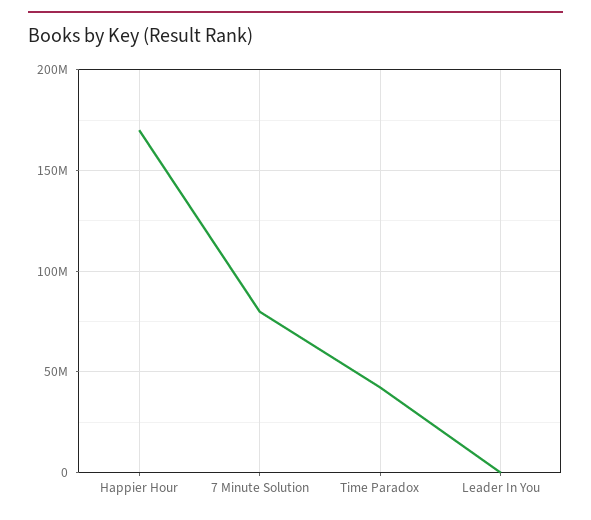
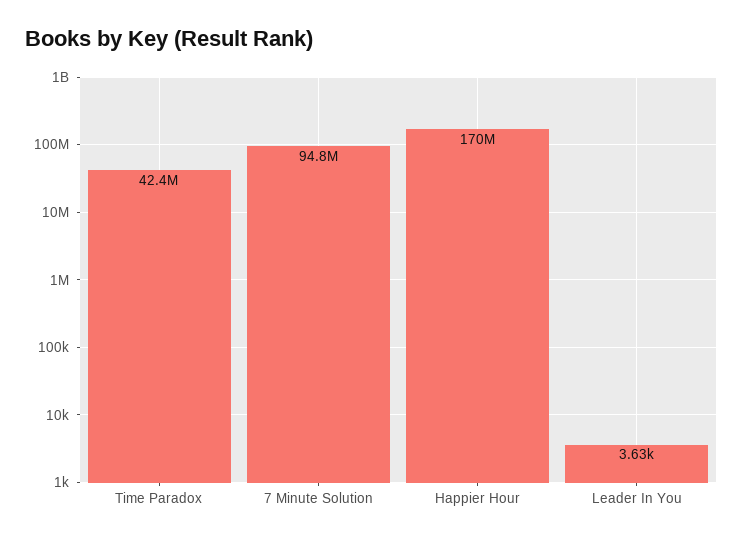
  {
    "Happier Hour": 170000000,
-   "7 Minute Solution": 80000000,
+   "7 Minute Solution": 94800000,
    "Time Paradox": 42400000,
    "Leader In You": 3630
  }

